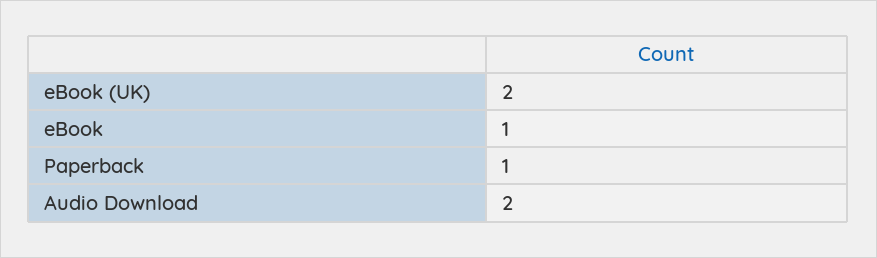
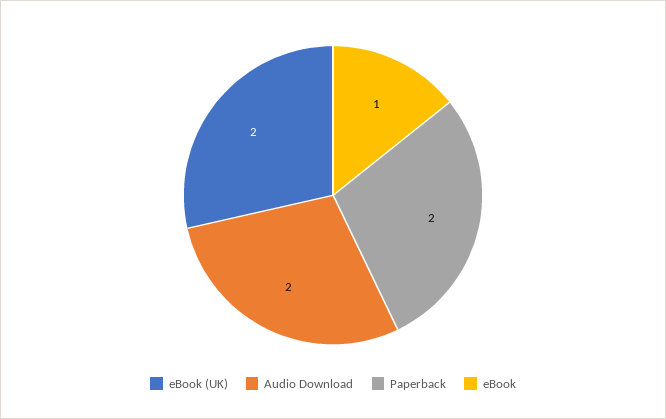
  {
    "eBook (UK)": 2,
    "eBook": 1,
-   "Paperback": 1,
+   "Paperback": 2,
    "Audio Download": 2
  }

